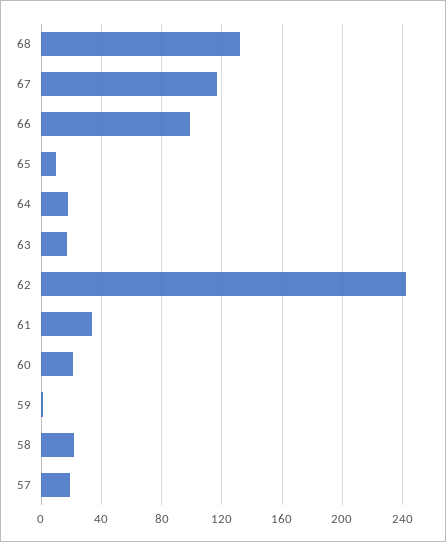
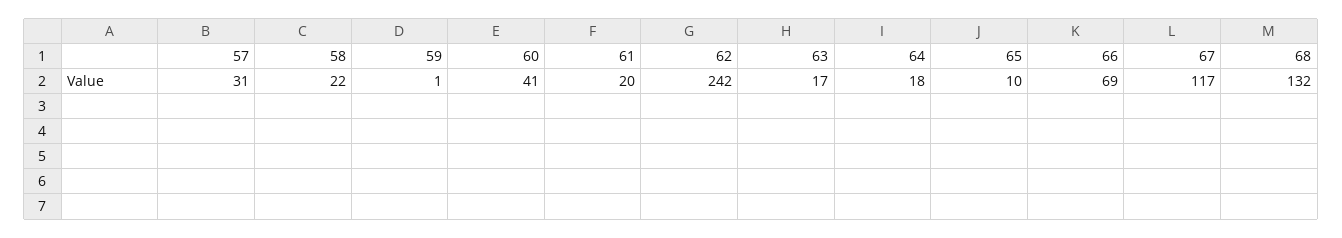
  {
    "68": 132,
    "67": 117,
-   "66": 100,
+   "66": 69,
    "65": 10,
    "64": 18,
    "63": 17,
    "62": 242,
-   "61": 35,
+   "61": 20,
-   "60": 20,
+   "60": 41,
    "59": 1,
    "58": 22,
-   "57": 20
+   "57": 31
  }

